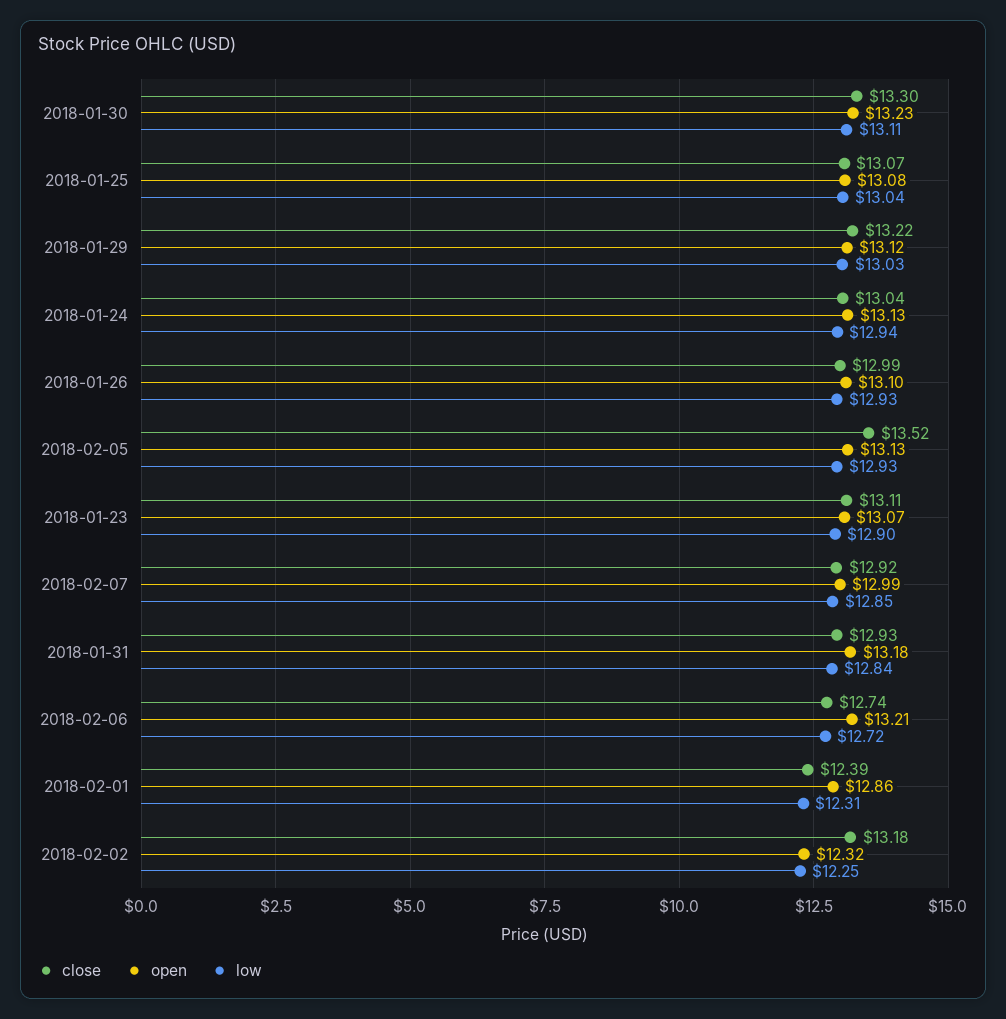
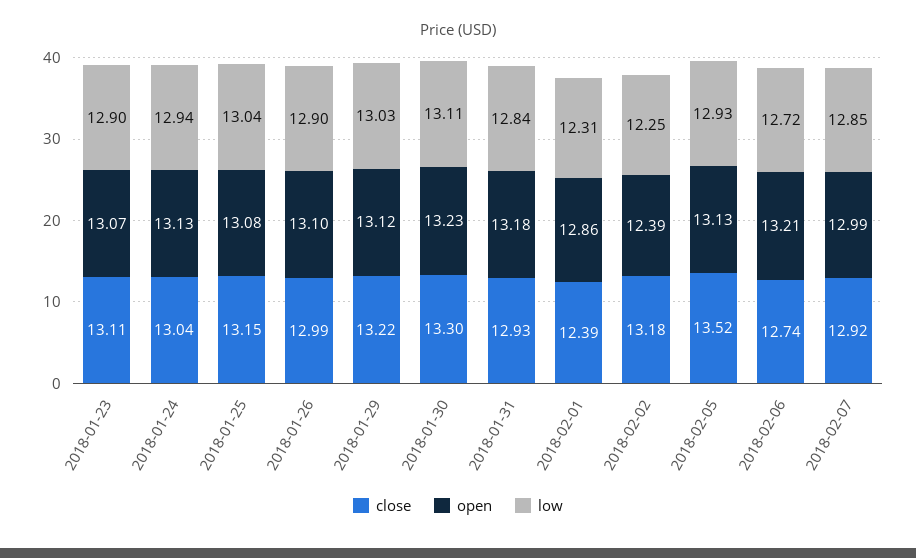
  {
    "close": {
      "2018-01-30": 13.3,
-     "2018-01-25": 13.07,
+     "2018-01-25": 13.15,
      "2018-01-29": 13.22,
      "2018-01-24": 13.04,
      "2018-01-26": 12.99,
      "2018-02-05": 13.52,
      "2018-01-23": 13.11,
      "2018-02-07": 12.92,
      "2018-01-31": 12.93,
      "2018-02-06": 12.74,
      "2018-02-01": 12.39,
      "2018-02-02": 13.18
    },
    "open": {
      "2018-01-30": 13.23,
      "2018-01-25": 13.08,
      "2018-01-29": 13.12,
      "2018-01-24": 13.13,
      "2018-01-26": 13.1,
      "2018-02-05": 13.13,
      "2018-01-23": 13.07,
      "2018-02-07": 12.99,
      "2018-01-31": 13.18,
      "2018-02-06": 13.21,
      "2018-02-01": 12.86,
-     "2018-02-02": 12.32
+     "2018-02-02": 12.39
    },
    "low": {
      "2018-01-30": 13.11,
      "2018-01-25": 13.04,
      "2018-01-29": 13.03,
      "2018-01-24": 12.94,
-     "2018-01-26": 12.93,
+     "2018-01-26": 12.9,
      "2018-02-05": 12.93,
      "2018-01-23": 12.9,
      "2018-02-07": 12.85,
      "2018-01-31": 12.84,
      "2018-02-06": 12.72,
      "2018-02-01": 12.31,
      "2018-02-02": 12.25
    }
  }

